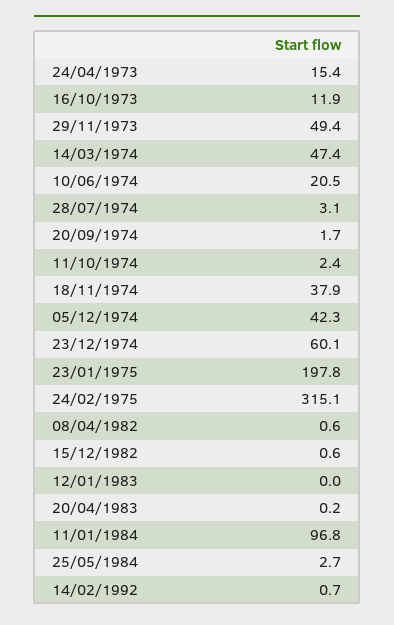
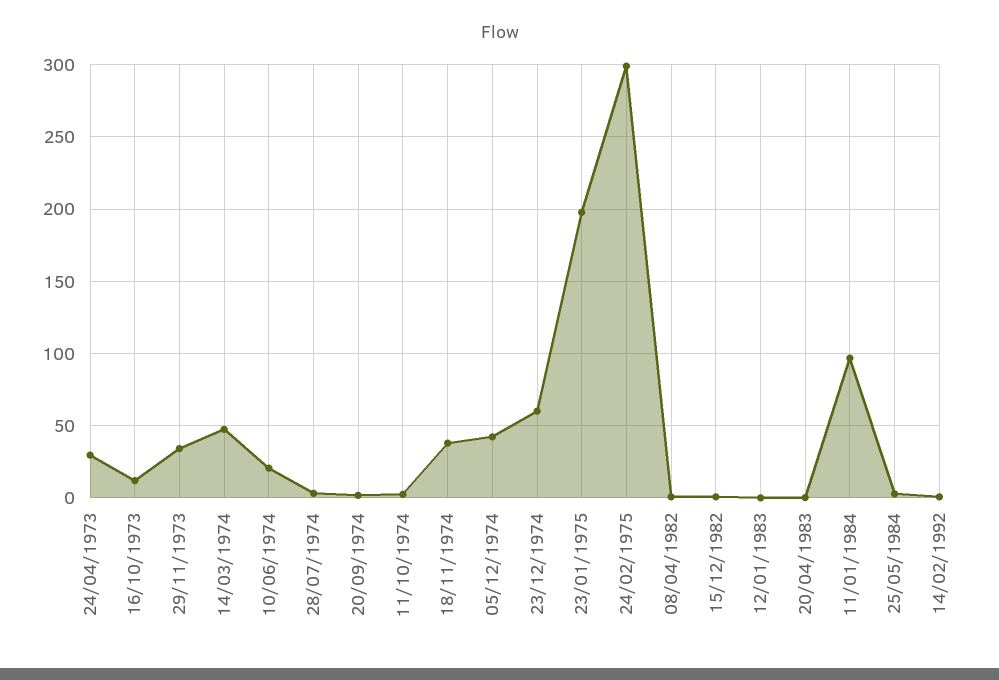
  {
-   "24/04/1973": 15.4,
+   "24/04/1973": 30,
    "16/10/1973": 11.9,
-   "29/11/1973": 49.4,
+   "29/11/1973": 35,
    "14/03/1974": 47.4,
    "10/06/1974": 20.5,
    "28/07/1974": 3.1,
    "20/09/1974": 1.7,
    "11/10/1974": 2.4,
    "18/11/1974": 37.9,
    "05/12/1974": 42.3,
    "23/12/1974": 60.1,
    "23/01/1975": 197.8,
-   "24/02/1975": 315.1,
+   "24/02/1975": 300,
    "08/04/1982": 0.6,
    "15/12/1982": 0.6,
    "12/01/1983": 0,
    "20/04/1983": 0.2,
    "11/01/1984": 96.8,
    "25/05/1984": 2.7,
    "14/02/1992": 0.7
  }

